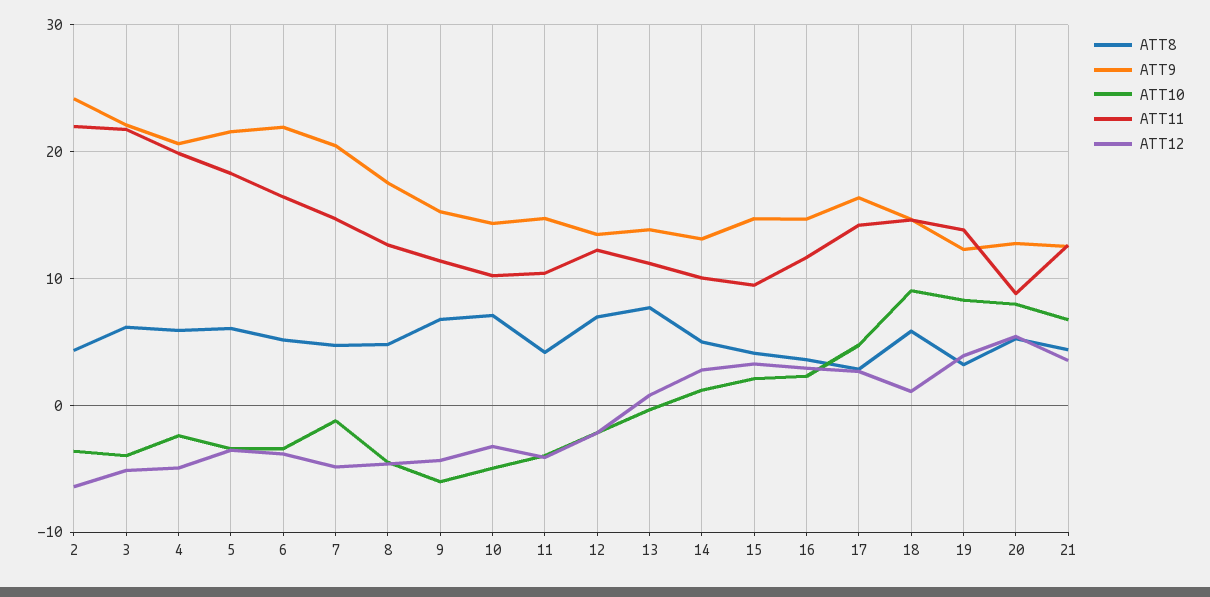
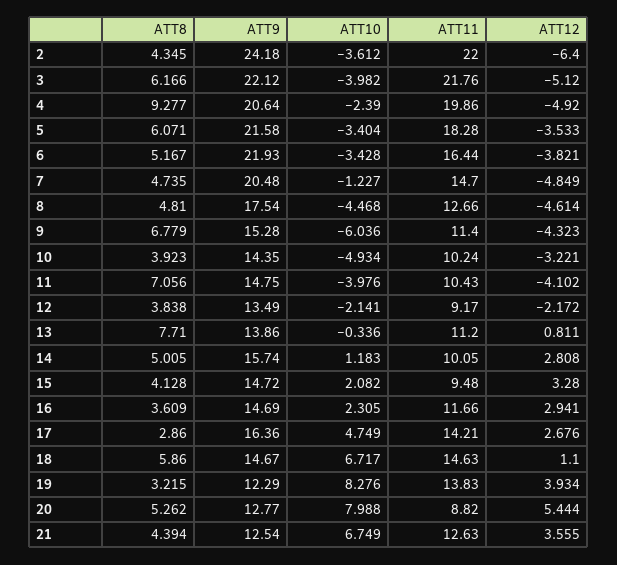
  {
    "ATT8": {
      "2": 4.345,
      "3": 6.166,
-     "4": 6,
+     "4": 9.277,
      "5": 6.071,
      "6": 5.167,
      "7": 4.735,
      "8": 4.81,
      "9": 6.779,
-     "10": 7,
+     "10": 3.923,
-     "11": 4,
+     "11": 7.056,
-     "12": 7,
+     "12": 3.838,
      "13": 7.71,
      "14": 5.005,
      "15": 4.128,
      "16": 3.609,
      "17": 2.86,
      "18": 5.86,
      "19": 3.215,
      "20": 5.262,
      "21": 4.394
    },
    "ATT9": {
      "2": 24.18,
      "3": 22.12,
      "4": 20.64,
      "5": 21.58,
      "6": 21.93,
      "7": 20.48,
      "8": 17.54,
      "9": 15.28,
      "10": 14.35,
      "11": 14.75,
      "12": 13.49,
      "13": 13.86,
-     "14": 13,
+     "14": 15.74,
      "15": 14.72,
      "16": 14.69,
      "17": 16.36,
      "18": 14.67,
      "19": 12.29,
      "20": 12.77,
      "21": 12.54
    },
    "ATT10": {
      "2": -3.612,
      "3": -3.982,
      "4": -2.39,
      "5": -3.404,
      "6": -3.428,
      "7": -1.227,
      "8": -4.468,
      "9": -6.036,
      "10": -4.934,
      "11": -3.976,
      "12": -2.141,
      "13": -0.336,
      "14": 1.183,
      "15": 2.082,
      "16": 2.305,
      "17": 4.749,
-     "18": 9,
+     "18": 6.717,
      "19": 8.276,
      "20": 7.988,
      "21": 6.749
    },
    "ATT11": {
      "2": 22,
      "3": 21.76,
      "4": 19.86,
      "5": 18.28,
      "6": 16.44,
      "7": 14.7,
      "8": 12.66,
      "9": 11.4,
      "10": 10.24,
      "11": 10.43,
-     "12": 12,
+     "12": 9.17,
      "13": 11.2,
      "14": 10.05,
      "15": 9.48,
      "16": 11.66,
      "17": 14.21,
      "18": 14.63,
      "19": 13.83,
      "20": 8.82,
      "21": 12.63
    },
    "ATT12": {
      "2": -6.4,
      "3": -5.12,
      "4": -4.92,
      "5": -3.533,
      "6": -3.821,
      "7": -4.849,
      "8": -4.614,
      "9": -4.323,
      "10": -3.221,
      "11": -4.102,
      "12": -2.172,
      "13": 0.811,
      "14": 2.808,
      "15": 3.28,
      "16": 2.941,
      "17": 2.676,
      "18": 1.1,
      "19": 3.934,
      "20": 5.444,
      "21": 3.555
    }
  }

